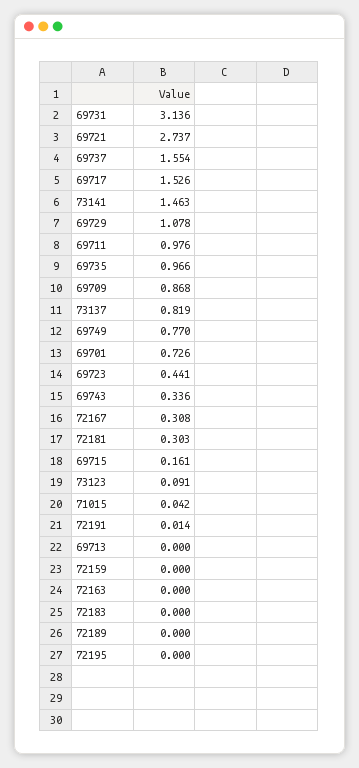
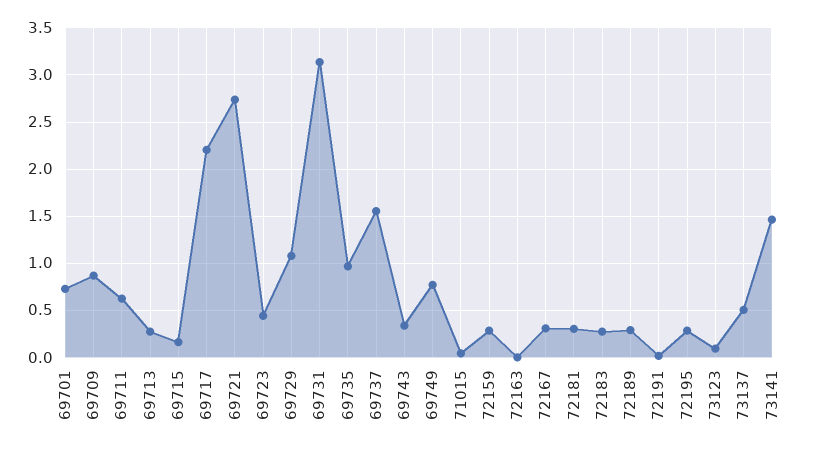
  {
    "69731": 3.136,
    "69721": 2.737,
    "69737": 1.554,
-   "69717": 1.526,
+   "69717": 2.2,
    "73141": 1.463,
    "69729": 1.078,
-   "69711": 0.976,
+   "69711": 0.6,
    "69735": 0.966,
    "69709": 0.868,
-   "73137": 0.819,
+   "73137": 0.5,
    "69749": 0.77,
    "69701": 0.726,
    "69723": 0.441,
    "69743": 0.336,
    "72167": 0.308,
    "72181": 0.303,
    "69715": 0.161,
    "73123": 0.091,
    "71015": 0.042,
    "72191": 0.014,
-   "69713": 0,
+   "69713": 0.3,
-   "72159": 0,
+   "72159": 0.3,
    "72163": 0,
-   "72183": 0,
+   "72183": 0.3,
-   "72189": 0,
+   "72189": 0.3,
-   "72195": 0
+   "72195": 0.3
  }

